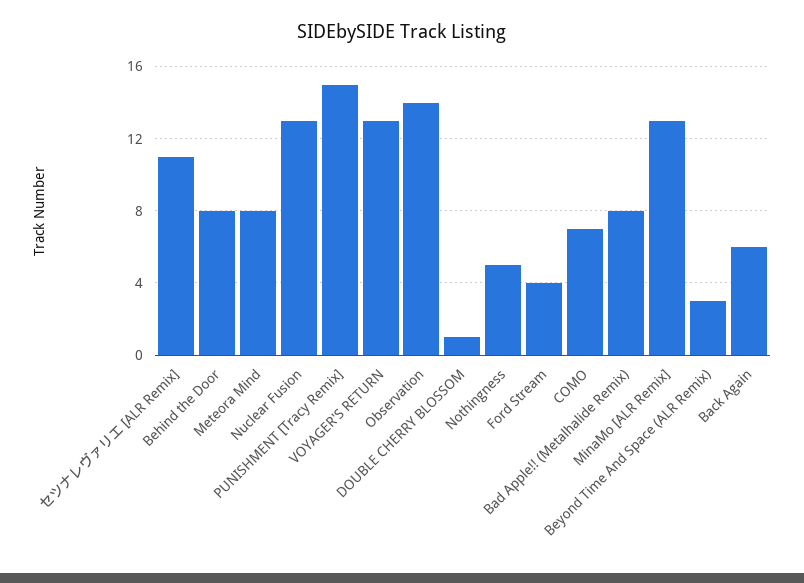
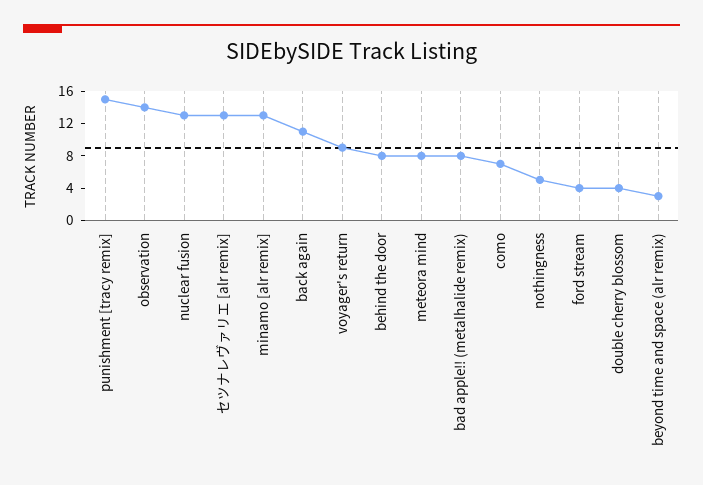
  {
-   "セツナレヴァリエ [ALR Remix]": 11,
+   "セツナレヴァリエ [ALR Remix]": 13,
    "Behind the Door": 8,
    "Meteora Mind": 8,
    "Nuclear Fusion": 13,
    "PUNISHMENT [Tracy Remix]": 15,
-   "VOYAGER'S RETURN": 13,
+   "VOYAGER'S RETURN": 9,
    "Observation": 14,
-   "DOUBLE CHERRY BLOSSOM": 1,
+   "DOUBLE CHERRY BLOSSOM": 4,
    "Nothingness": 5,
    "Ford Stream": 4,
    "COMO": 7,
    "Bad Apple!! (Metalhalide Remix)": 8,
    "MinaMo [ALR Remix]": 13,
    "Beyond Time And Space (ALR Remix)": 3,
-   "Back Again": 6
+   "Back Again": 11
  }

